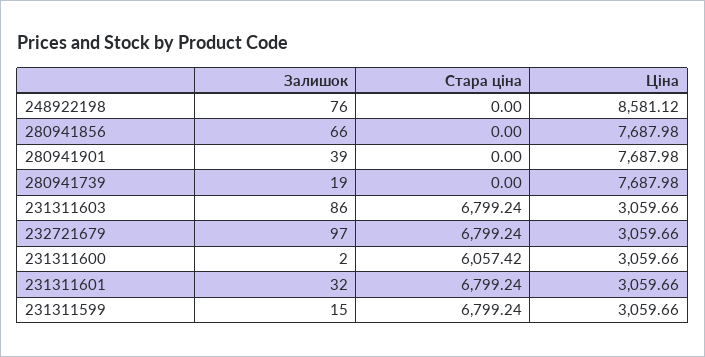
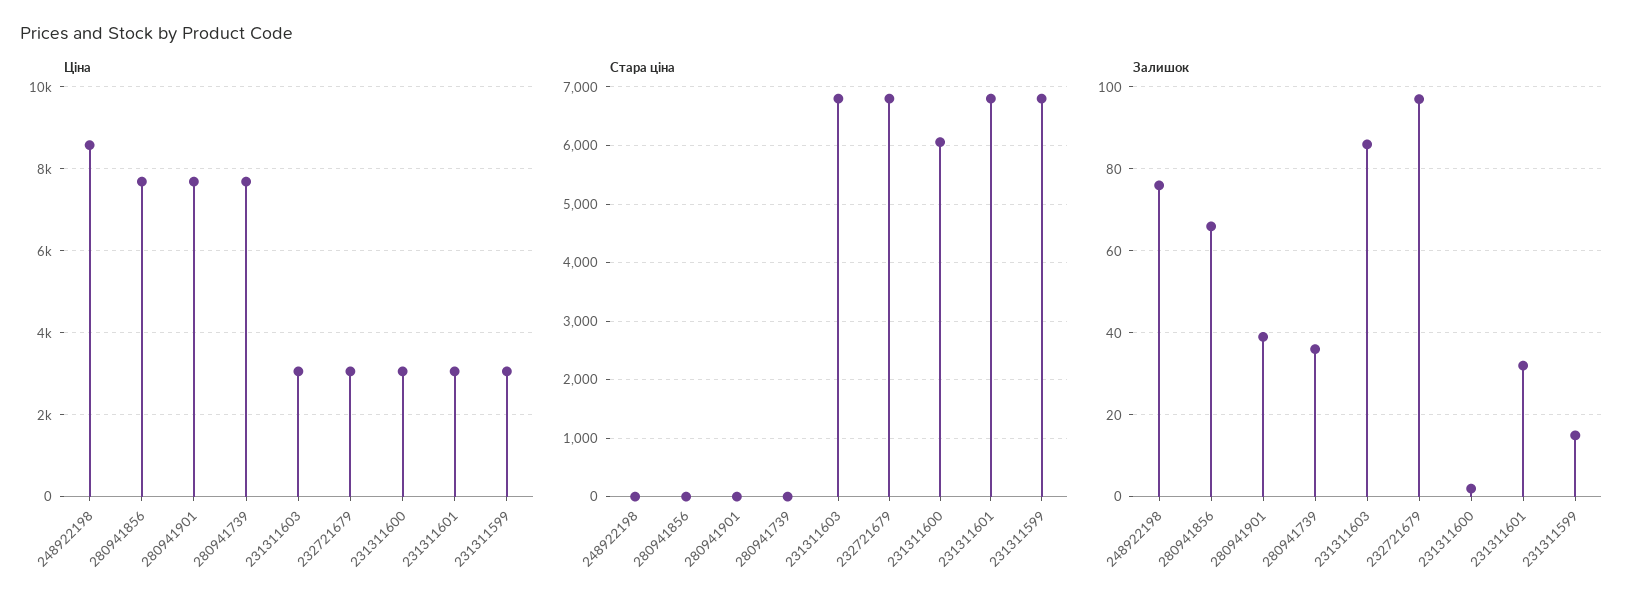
  {
    "Залишок": {
      "248922198": 76,
      "280941856": 66,
      "280941901": 39,
-     "280941739": 19,
+     "280941739": 35,
      "231311603": 86,
      "232721679": 97,
      "231311600": 2,
      "231311601": 32,
      "231311599": 15
    },
    "Стара ціна": {
      "248922198": 0,
      "280941856": 0,
      "280941901": 0,
      "280941739": 0,
      "231311603": 6799.24,
      "232721679": 6799.24,
      "231311600": 6057.42,
      "231311601": 6799.24,
      "231311599": 6799.24
    },
    "Ціна": {
      "248922198": 8581.12,
      "280941856": 7687.98,
      "280941901": 7687.98,
      "280941739": 7687.98,
      "231311603": 3059.66,
      "232721679": 3059.66,
      "231311600": 3059.66,
      "231311601": 3059.66,
      "231311599": 3059.66
    }
  }

